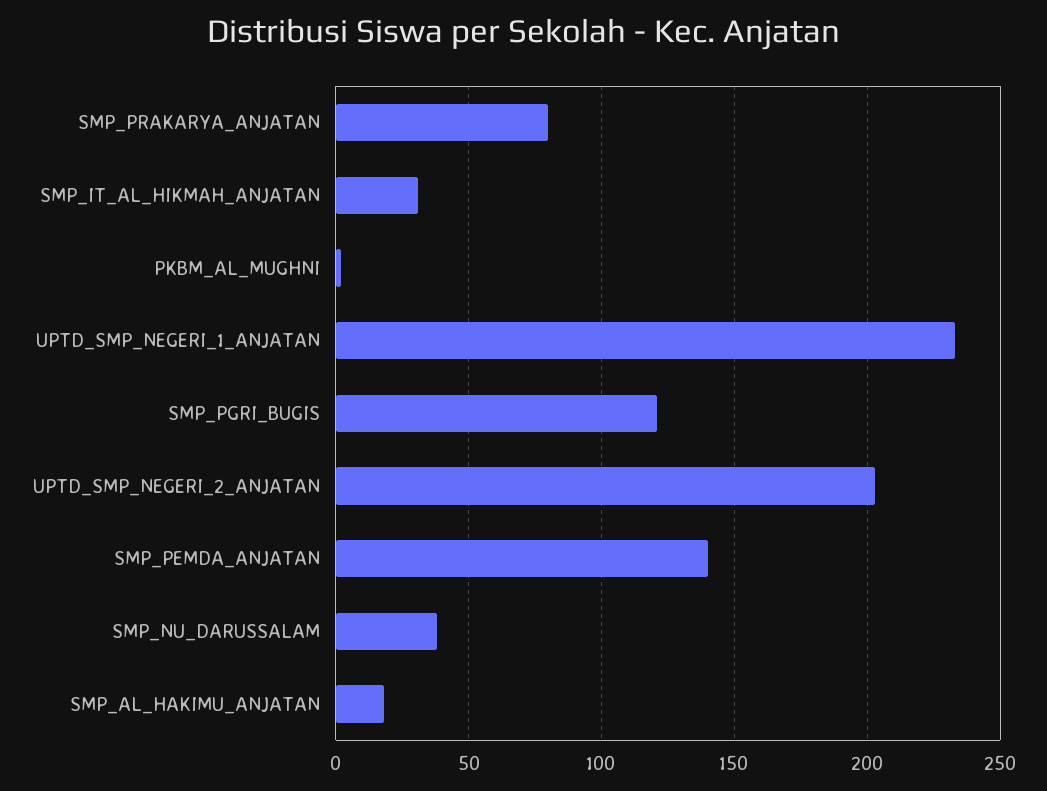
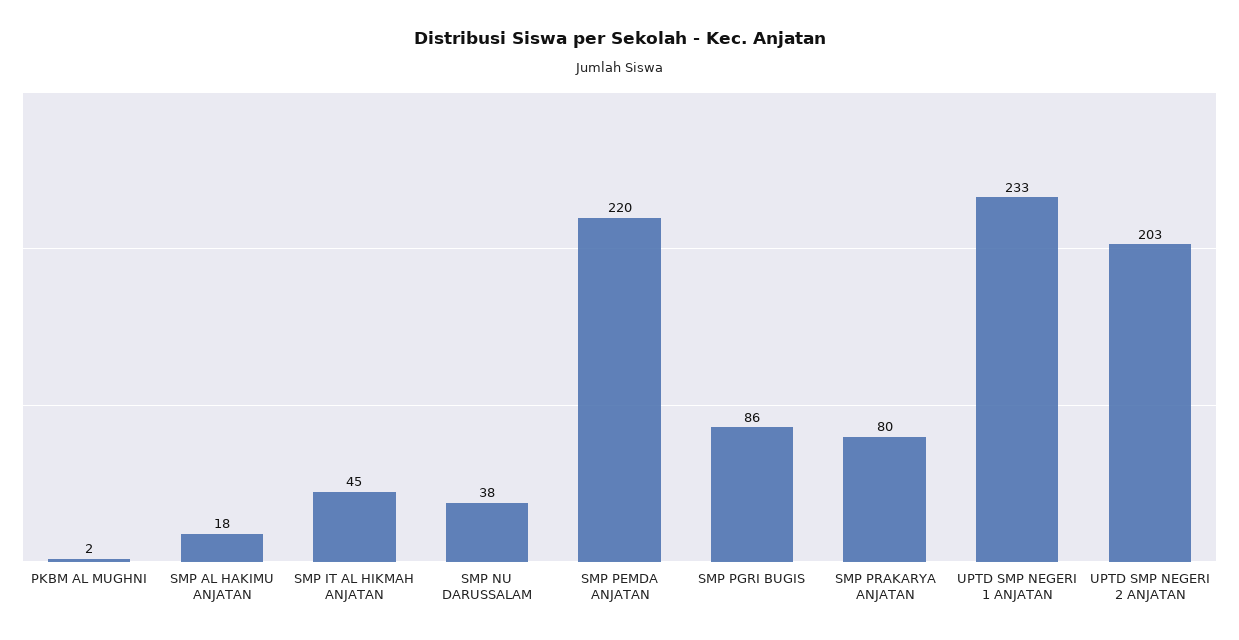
  {
    "SMP_PRAKARYA_ANJATAN": 80,
-   "SMP_IT_AL_HIKMAH_ANJATAN": 30,
+   "SMP_IT_AL_HIKMAH_ANJATAN": 45,
    "PKBM_AL_MUGHNI": 2,
    "UPTD_SMP_NEGERI_1_ANJATAN": 233,
-   "SMP_PGRI_BUGIS": 120,
+   "SMP_PGRI_BUGIS": 86,
    "UPTD_SMP_NEGERI_2_ANJATAN": 203,
-   "SMP_PEMDA_ANJATAN": 140,
+   "SMP_PEMDA_ANJATAN": 220,
    "SMP_NU_DARUSSALAM": 38,
    "SMP_AL_HAKIMU_ANJATAN": 18
  }

